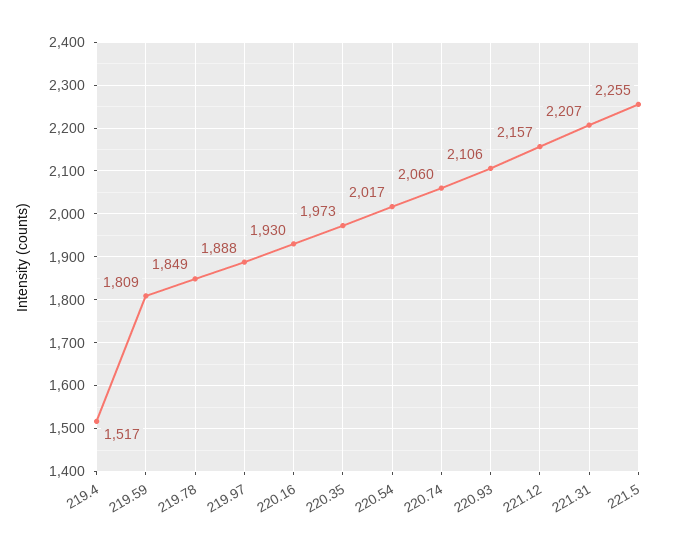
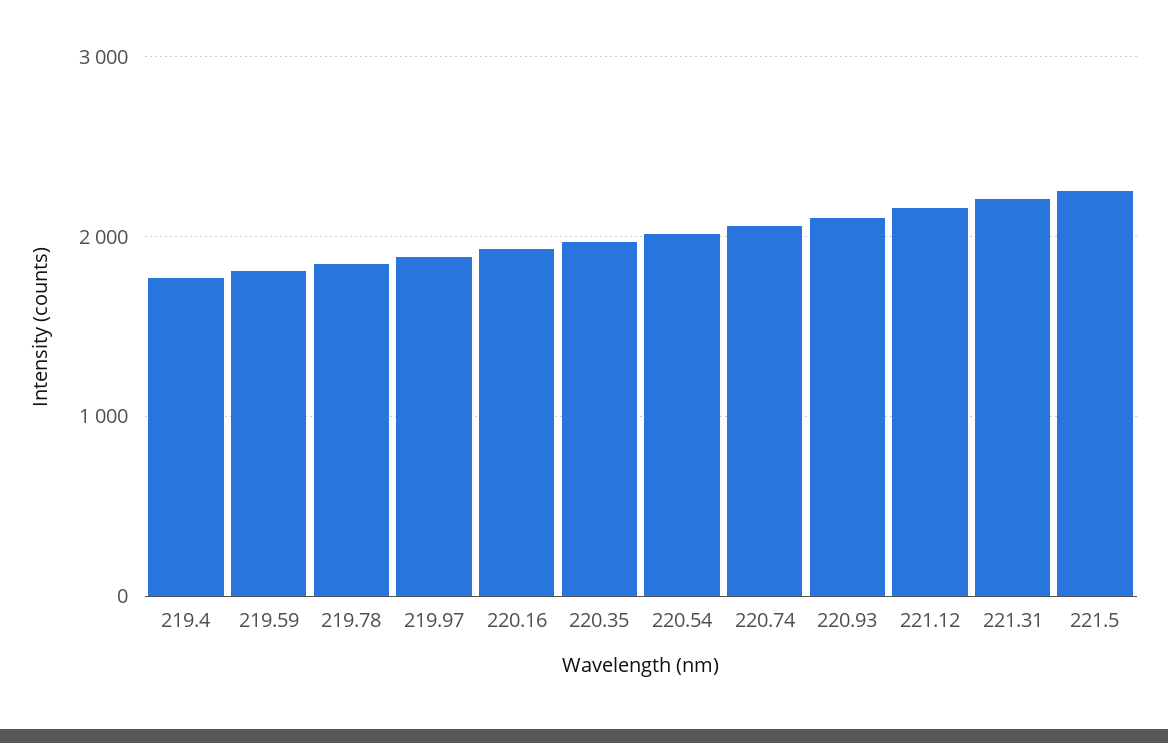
  {
-   "219.4": 1517,
+   "219.4": 1800,
    "219.59": 1809,
    "219.78": 1849,
    "219.97": 1888,
    "220.16": 1930,
    "220.35": 1973,
    "220.54": 2017,
    "220.74": 2060,
    "220.93": 2106,
    "221.12": 2157,
    "221.31": 2207,
    "221.5": 2255
  }

